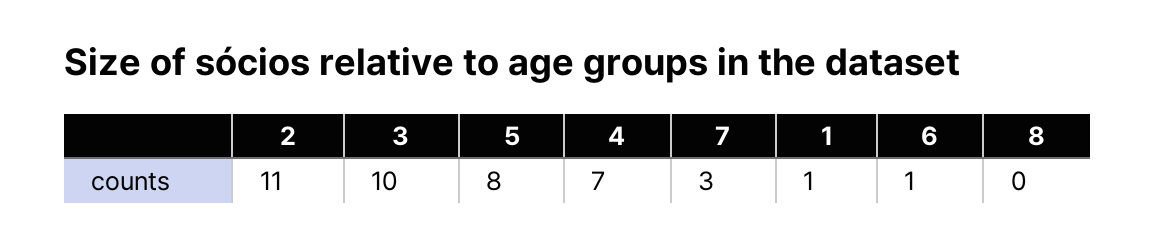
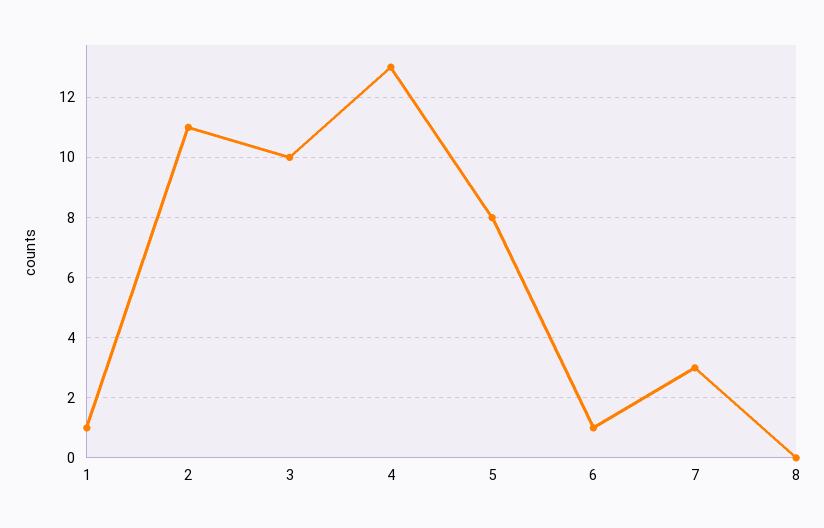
  {
    "2": 11,
    "3": 10,
    "5": 8,
-   "4": 7,
+   "4": 13,
    "7": 3,
    "1": 1,
    "6": 1,
    "8": 0
  }

